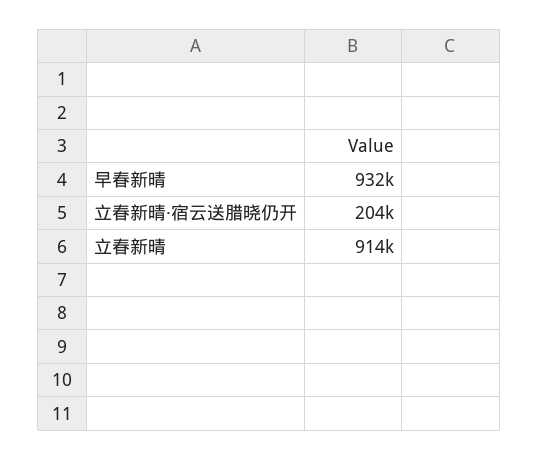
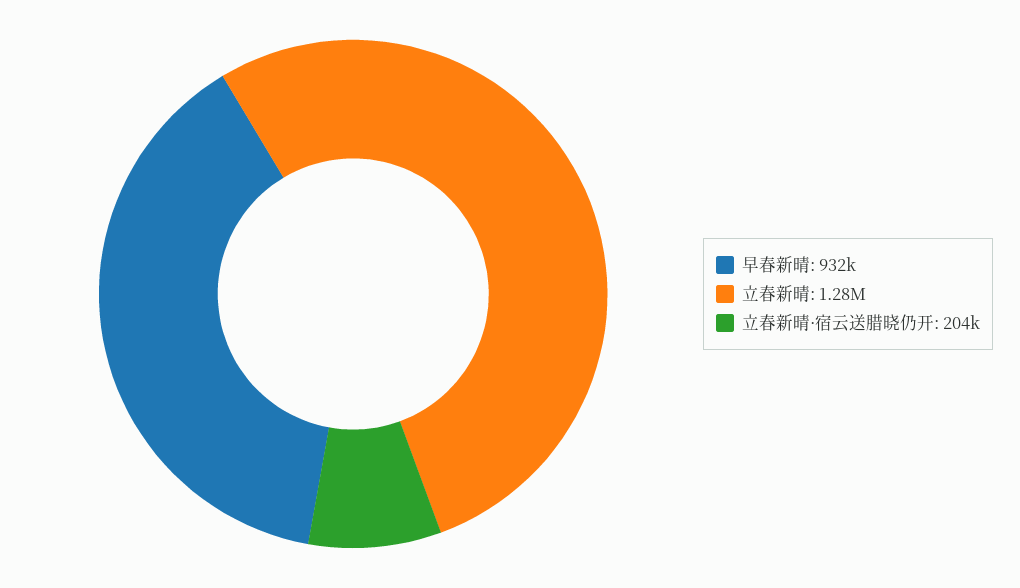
  {
    "早春新晴": 932000,
    "立春新晴·宿云送腊晓仍开": 204000,
-   "立春新晴": 914000
+   "立春新晴": 1280000
  }

